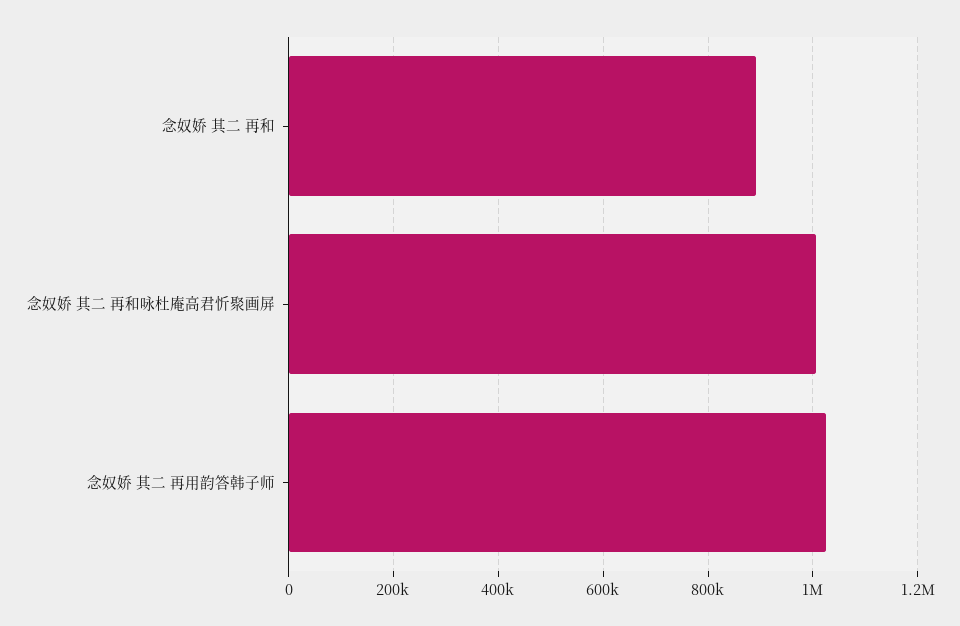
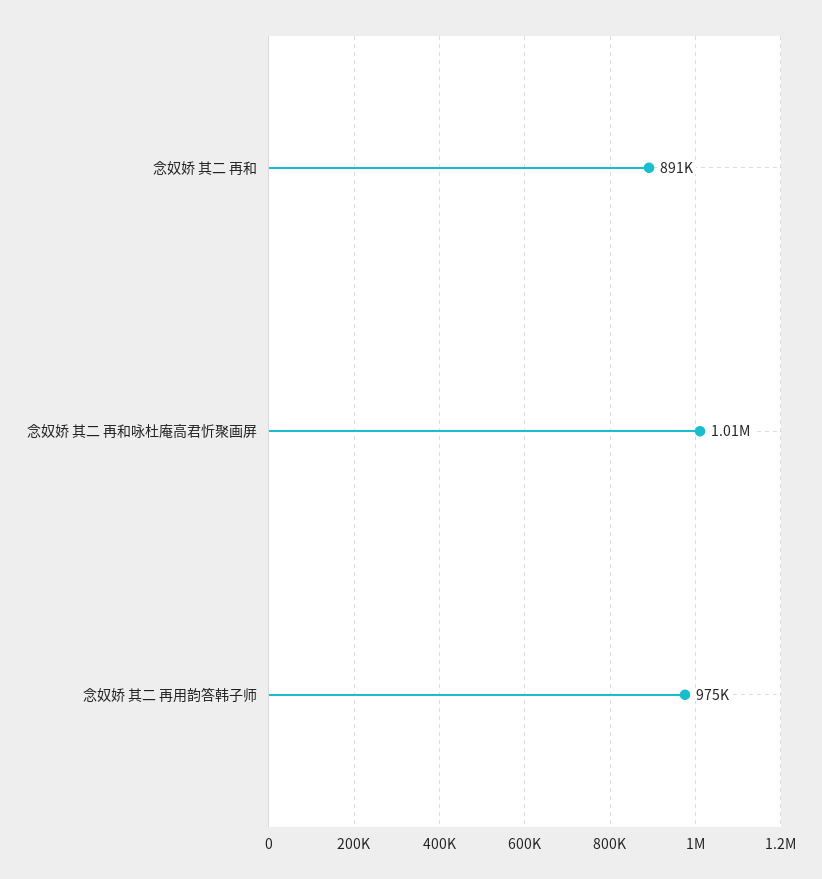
  {
    "念奴娇 其二 再和": 891000,
    "念奴娇 其二 再和咏杜庵高君忻聚画屏": 1010000,
-   "念奴娇 其二 再用韵答韩子师": 1020000
+   "念奴娇 其二 再用韵答韩子师": 975000
  }

